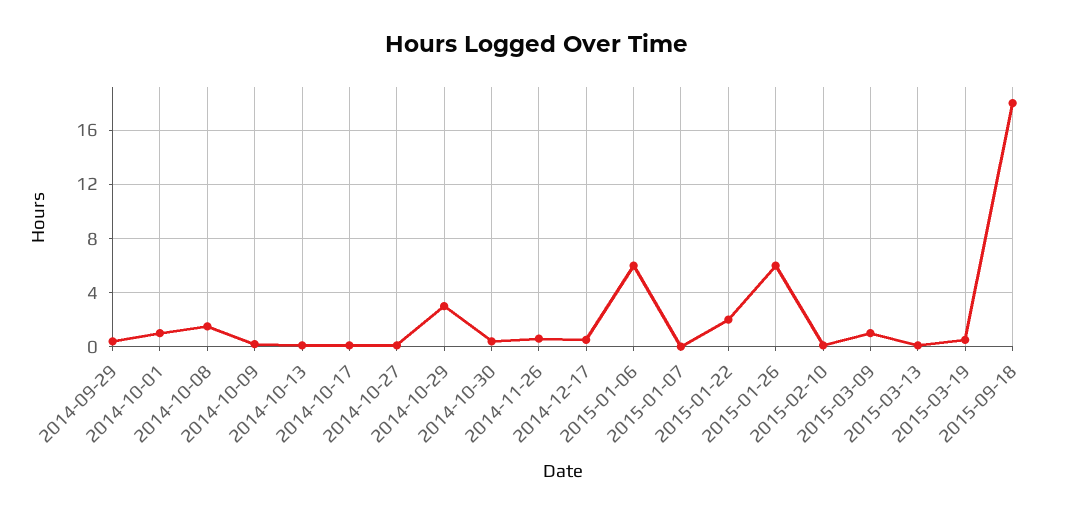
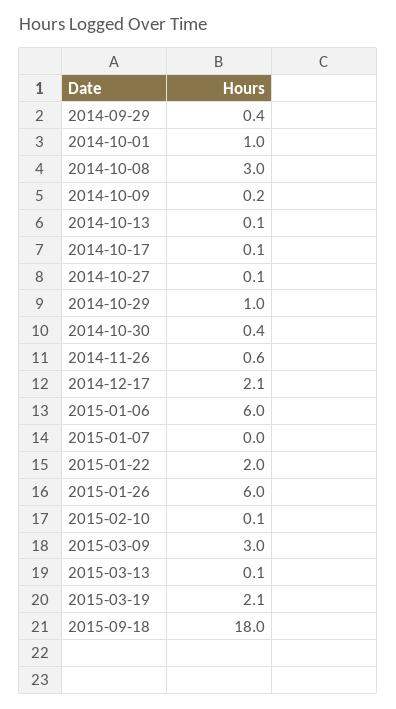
  {
    "2014-09-29": 0.4,
    "2014-10-01": 1,
-   "2014-10-08": 1.5,
+   "2014-10-08": 3,
    "2014-10-09": 0.2,
    "2014-10-13": 0.1,
    "2014-10-17": 0.1,
    "2014-10-27": 0.1,
-   "2014-10-29": 3,
+   "2014-10-29": 1,
    "2014-10-30": 0.4,
    "2014-11-26": 0.6,
-   "2014-12-17": 0.5,
+   "2014-12-17": 2.1,
    "2015-01-06": 6,
    "2015-01-07": 0,
    "2015-01-22": 2,
    "2015-01-26": 6,
    "2015-02-10": 0.1,
-   "2015-03-09": 1,
+   "2015-03-09": 3,
    "2015-03-13": 0.1,
-   "2015-03-19": 0.5,
+   "2015-03-19": 2.1,
    "2015-09-18": 18
  }

